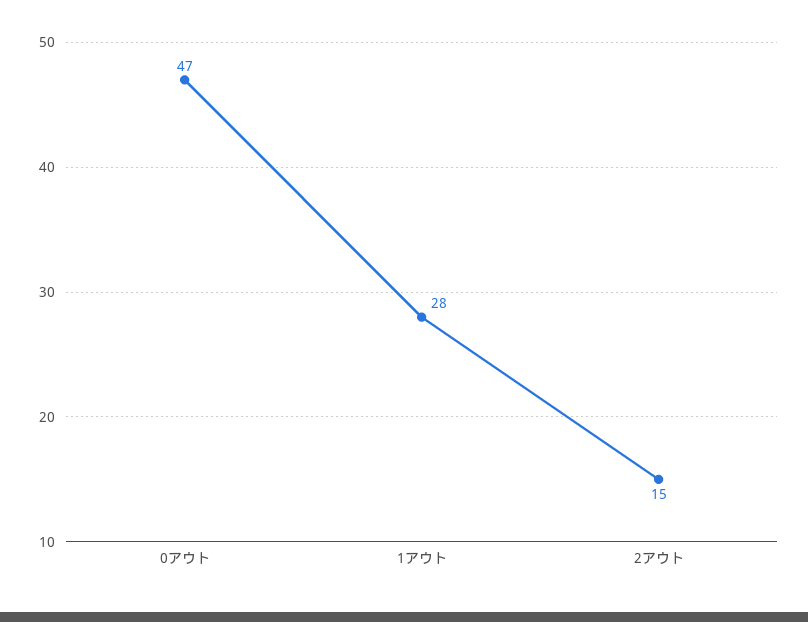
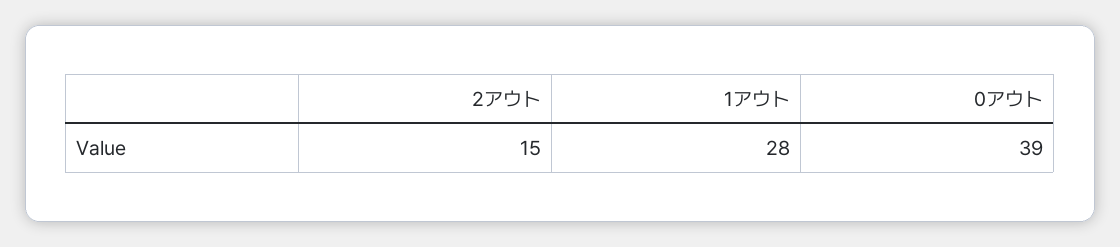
  {
-   "0アウト": 47,
+   "0アウト": 39,
    "1アウト": 28,
    "2アウト": 15
  }

